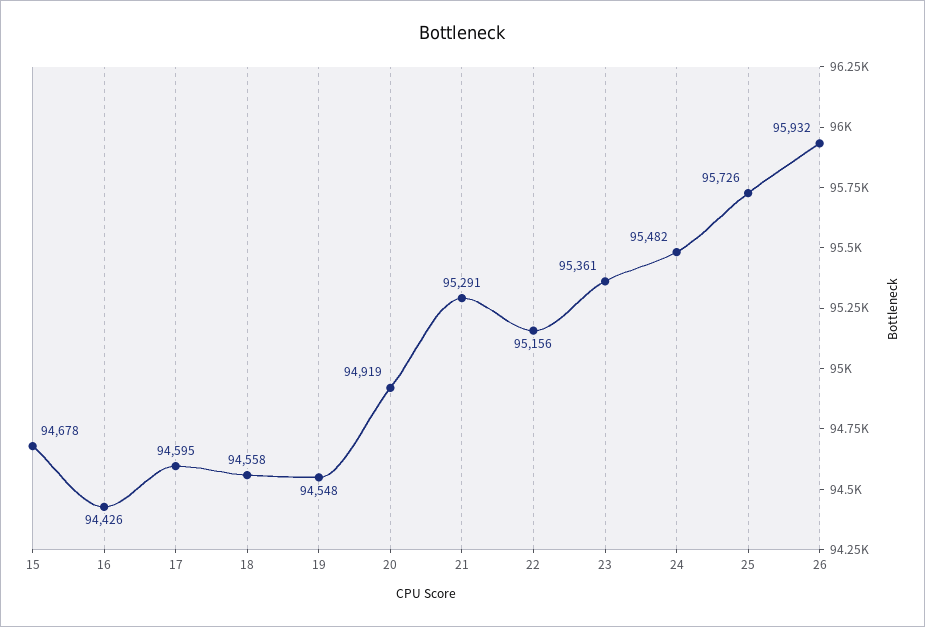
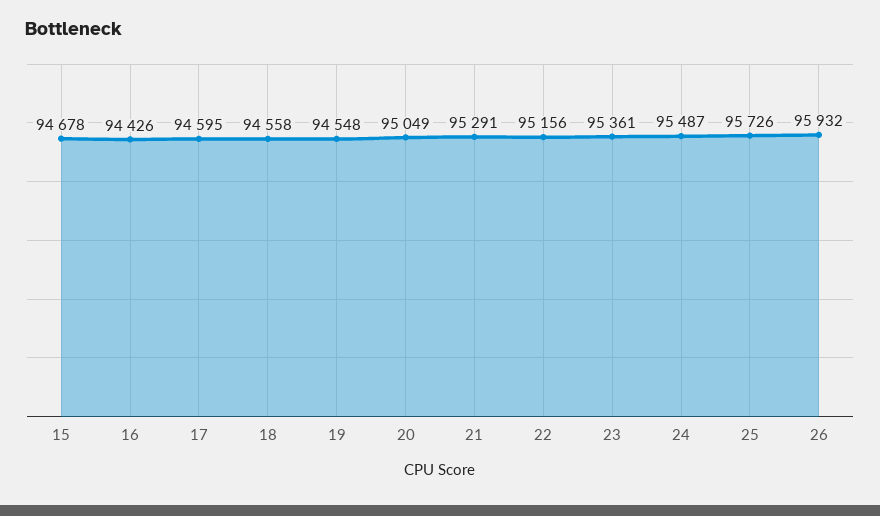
  {
    "15": 94678,
    "16": 94426,
    "17": 94595,
    "18": 94558,
    "19": 94548,
-   "20": 94919,
+   "20": 95049,
    "21": 95291,
    "22": 95156,
    "23": 95361,
-   "24": 95482,
+   "24": 95487,
    "25": 95726,
    "26": 95932
  }

